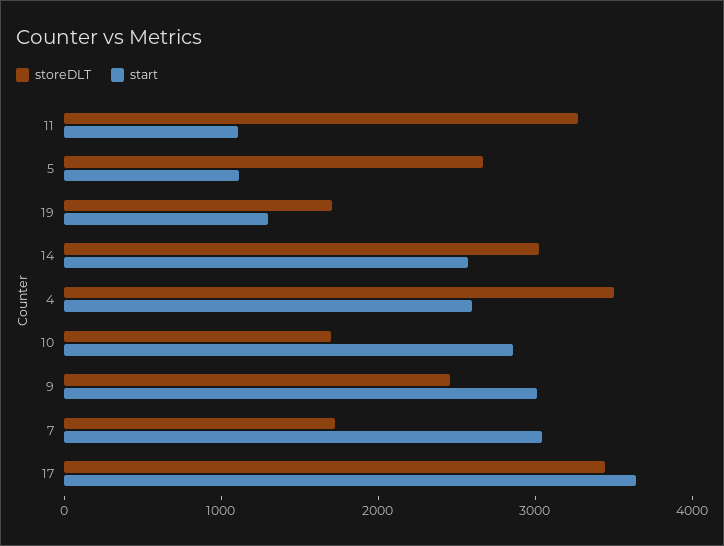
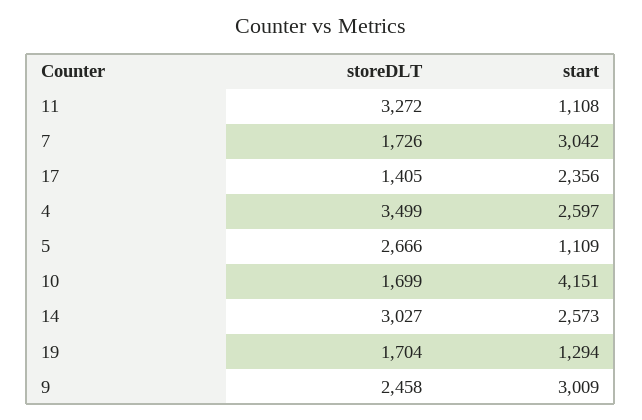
  {
    "storeDLT": {
      "11": 3272,
      "5": 2666,
      "19": 1704,
      "14": 3027,
      "4": 3499,
      "10": 1699,
      "9": 2458,
      "7": 1726,
-     "17": 3400
+     "17": 1405
    },
    "start": {
      "11": 1108,
      "5": 1109,
      "19": 1294,
      "14": 2573,
      "4": 2597,
-     "10": 2800,
+     "10": 4151,
      "9": 3009,
      "7": 3042,
-     "17": 3600
+     "17": 2356
    }
  }

